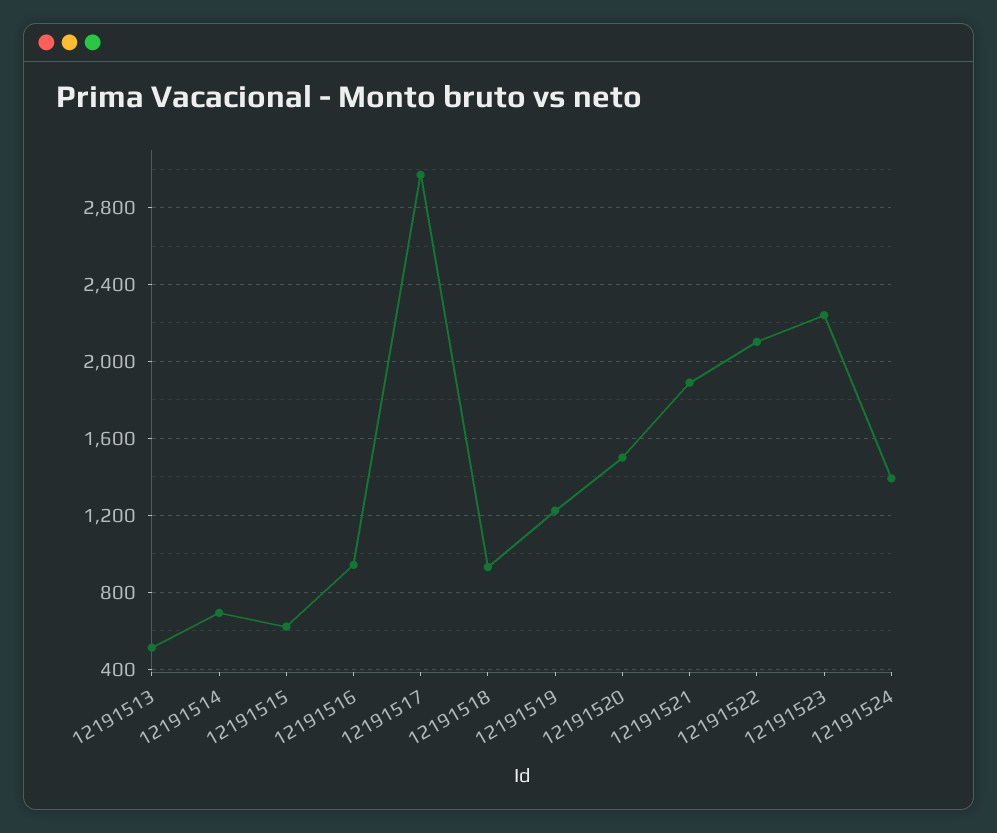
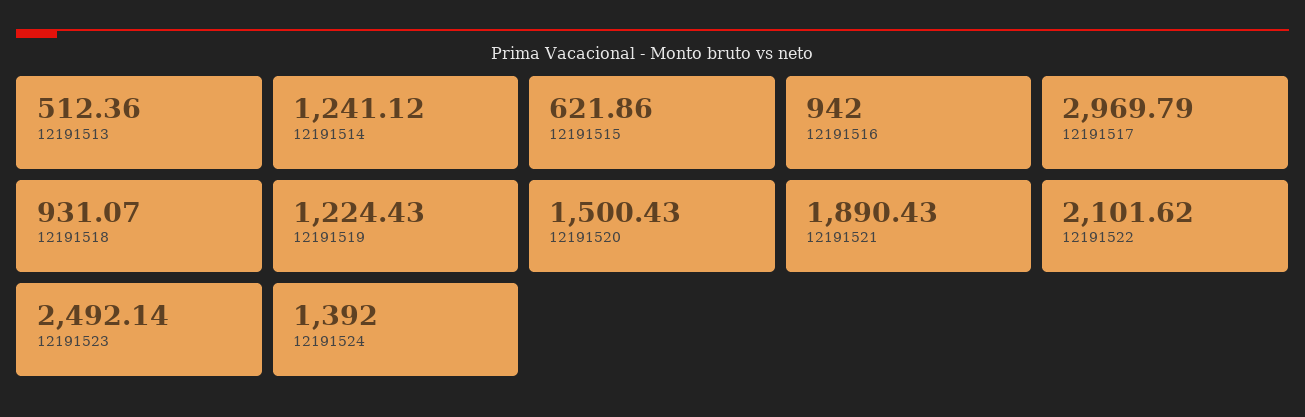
  {
    "12191513": 512.36,
-   "12191514": 700,
+   "12191514": 1241.12,
    "12191515": 621.86,
    "12191516": 942,
    "12191517": 2969.79,
    "12191518": 931.07,
    "12191519": 1224.43,
    "12191520": 1500.43,
    "12191521": 1890.43,
    "12191522": 2101.62,
-   "12191523": 2250,
+   "12191523": 2492.14,
    "12191524": 1392
  }

